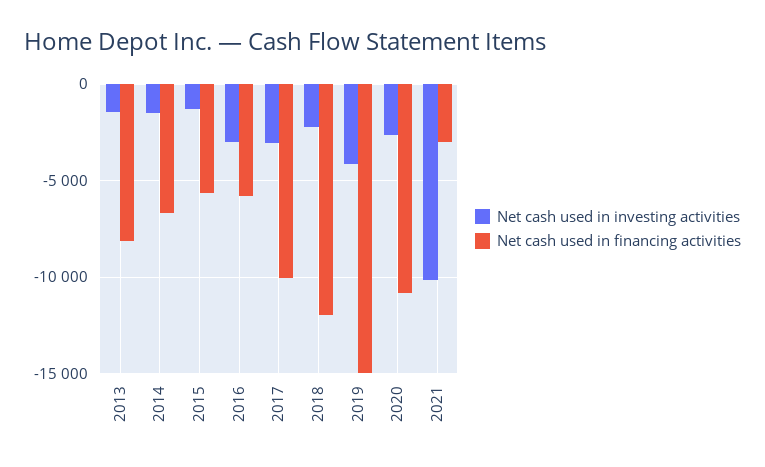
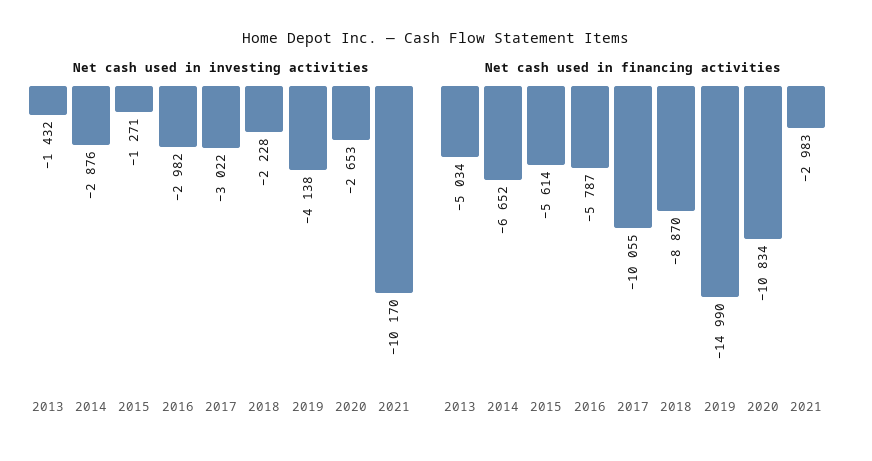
  {
    "Net cash used in investing activities": {
      "2013": -1432,
-     "2014": -1500,
+     "2014": -2876,
      "2015": -1271,
      "2016": -2982,
      "2017": -3022,
      "2018": -2228,
      "2019": -4138,
      "2020": -2653,
      "2021": -10170
    },
    "Net cash used in financing activities": {
-     "2013": -8000,
+     "2013": -5034,
      "2014": -6652,
      "2015": -5614,
      "2016": -5787,
      "2017": -10055,
-     "2018": -12000,
+     "2018": -8870,
      "2019": -14990,
      "2020": -10834,
      "2021": -2983
    }
  }

